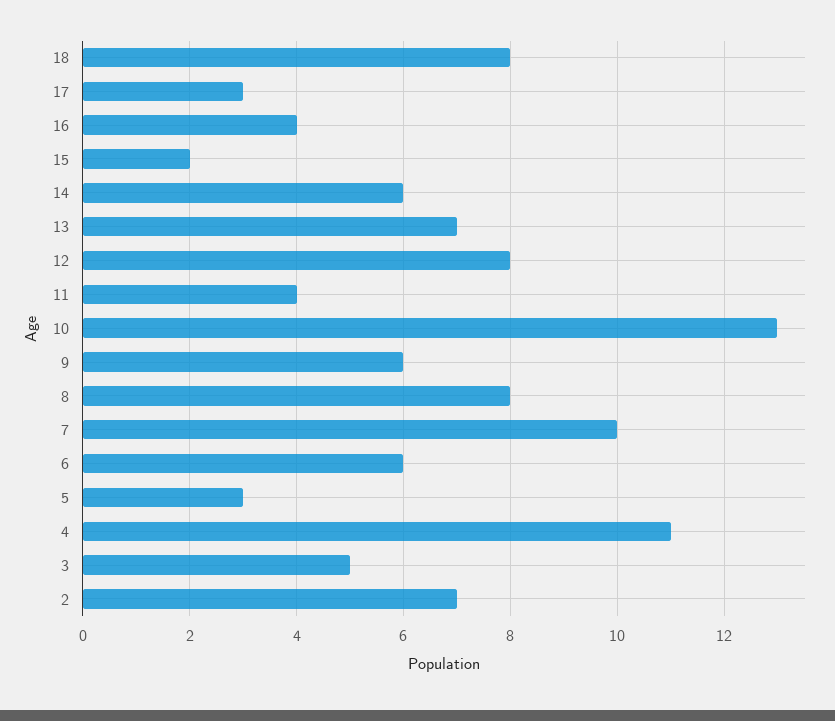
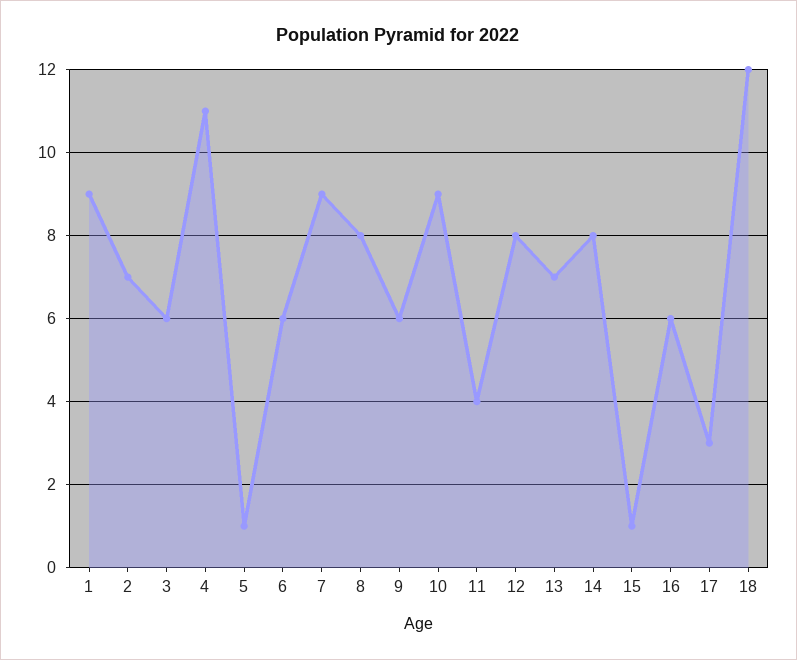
  {
-   "18": 8,
+   "18": 12,
    "17": 3,
-   "16": 4,
+   "16": 6,
-   "15": 2,
+   "15": 1,
-   "14": 6,
+   "14": 8,
    "13": 7,
    "12": 8,
    "11": 4,
-   "10": 13,
+   "10": 9,
    "9": 6,
    "8": 8,
-   "7": 10,
+   "7": 9,
    "6": 6,
-   "5": 3,
+   "5": 1,
    "4": 11,
-   "3": 5,
+   "3": 6,
-   "2": 7
+   "2": 7,
+   "1": 9
  }

